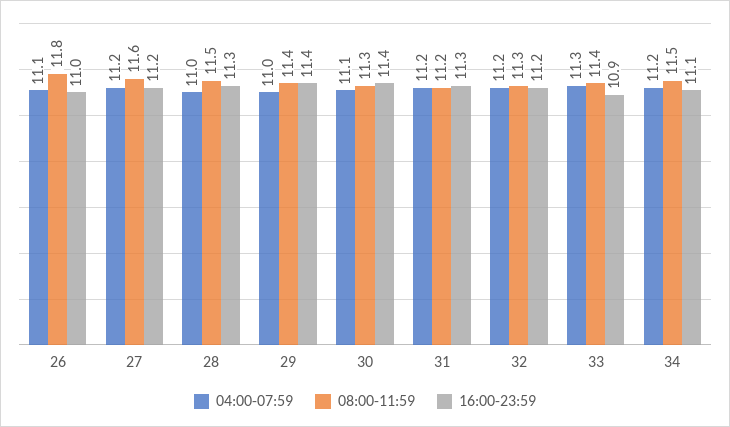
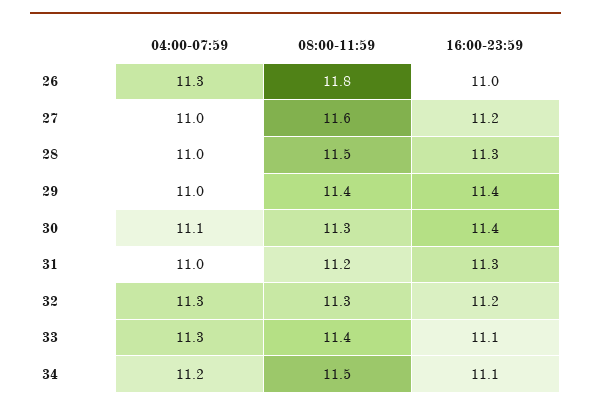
  {
    "04:00-07:59": {
-     "26": 11.1,
+     "26": 11.3,
-     "27": 11.2,
+     "27": 11,
      "28": 11,
      "29": 11,
      "30": 11.1,
-     "31": 11.2,
+     "31": 11,
-     "32": 11.2,
+     "32": 11.3,
      "33": 11.3,
      "34": 11.2
    },
    "08:00-11:59": {
      "26": 11.8,
      "27": 11.6,
      "28": 11.5,
      "29": 11.4,
      "30": 11.3,
      "31": 11.2,
      "32": 11.3,
      "33": 11.4,
      "34": 11.5
    },
    "16:00-23:59": {
      "26": 11,
      "27": 11.2,
      "28": 11.3,
      "29": 11.4,
      "30": 11.4,
      "31": 11.3,
      "32": 11.2,
-     "33": 10.9,
+     "33": 11.1,
      "34": 11.1
    }
  }

